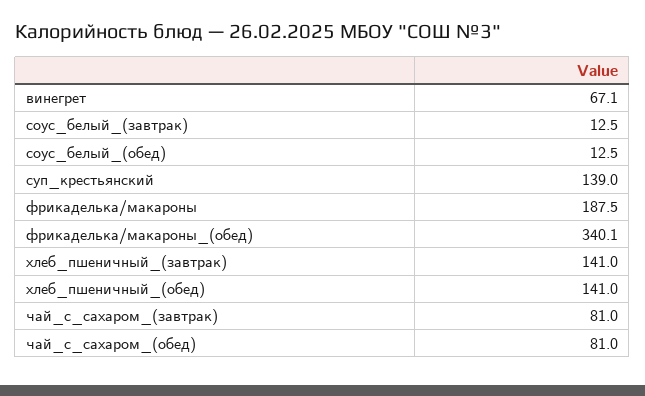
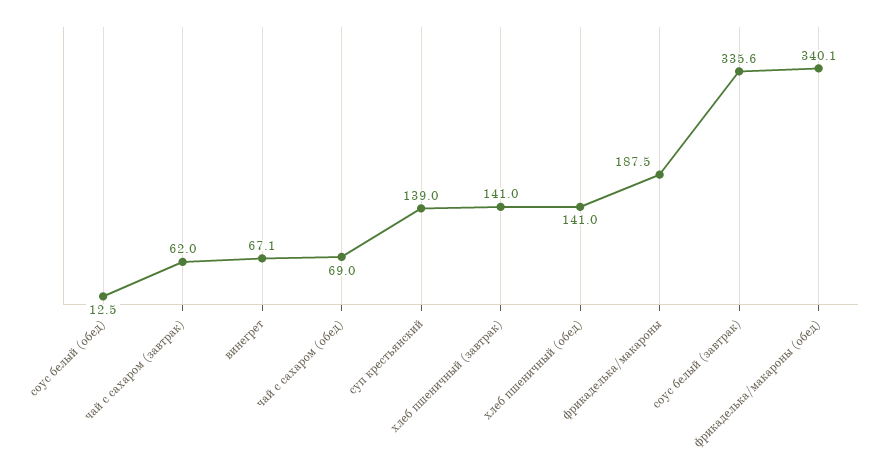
  {
    "винегрет": 67.1,
-   "соус_белый_(завтрак)": 12.5,
+   "соус_белый_(завтрак)": 335.6,
    "соус_белый_(обед)": 12.5,
    "суп_крестьянский": 139,
    "фрикаделька/макароны": 187.5,
    "фрикаделька/макароны_(обед)": 340.1,
    "хлеб_пшеничный_(завтрак)": 141,
    "хлеб_пшеничный_(обед)": 141,
-   "чай_с_сахаром_(завтрак)": 81,
+   "чай_с_сахаром_(завтрак)": 62,
-   "чай_с_сахаром_(обед)": 81
+   "чай_с_сахаром_(обед)": 69
  }

